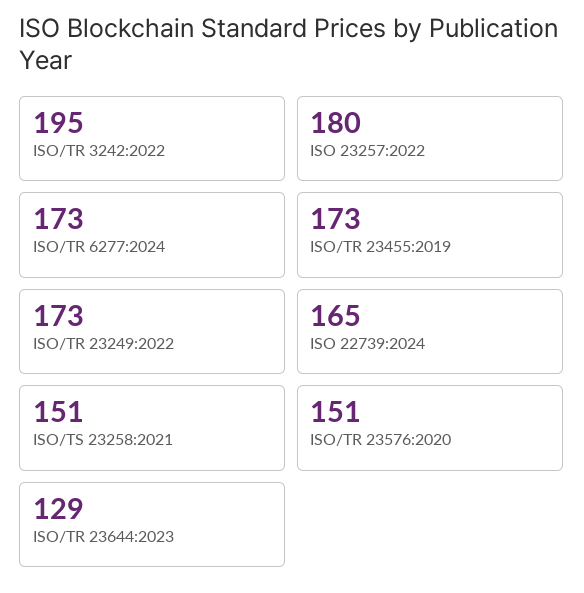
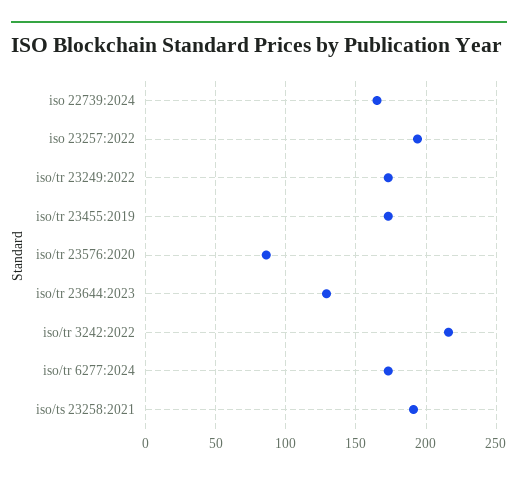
  {
-   "ISO/TR 3242:2022": 195,
+   "ISO/TR 3242:2022": 215,
-   "ISO 23257:2022": 180,
+   "ISO 23257:2022": 195,
    "ISO/TR 6277:2024": 173,
    "ISO/TR 23455:2019": 173,
    "ISO/TR 23249:2022": 173,
    "ISO 22739:2024": 165,
-   "ISO/TS 23258:2021": 151,
+   "ISO/TS 23258:2021": 190,
-   "ISO/TR 23576:2020": 151,
+   "ISO/TR 23576:2020": 85,
    "ISO/TR 23644:2023": 129
  }

